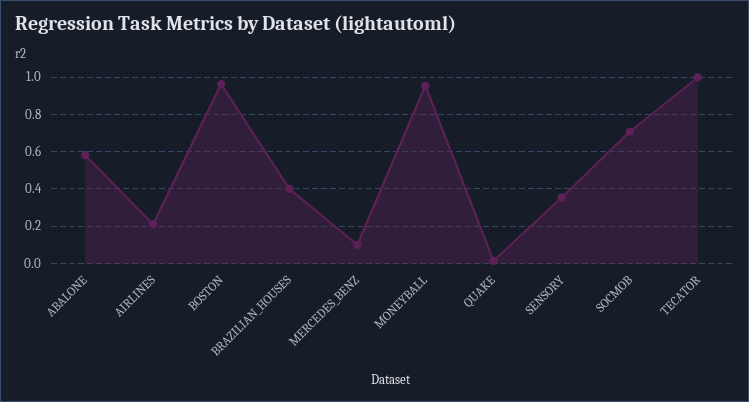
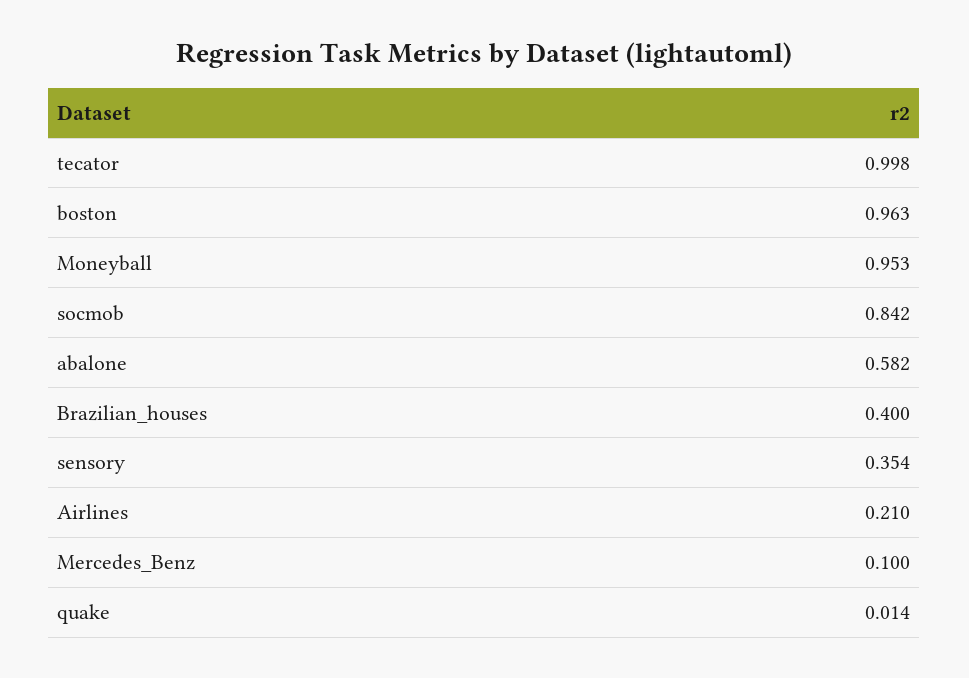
  {
    "ABALONE": 0.582,
    "AIRLINES": 0.21,
    "BOSTON": 0.963,
    "BRAZILIAN_HOUSES": 0.4,
    "MERCEDES_BENZ": 0.1,
    "MONEYBALL": 0.953,
    "QUAKE": 0.014,
    "SENSORY": 0.354,
-   "SOCMOB": 0.7,
+   "SOCMOB": 0.842,
    "TECATOR": 0.998
  }

